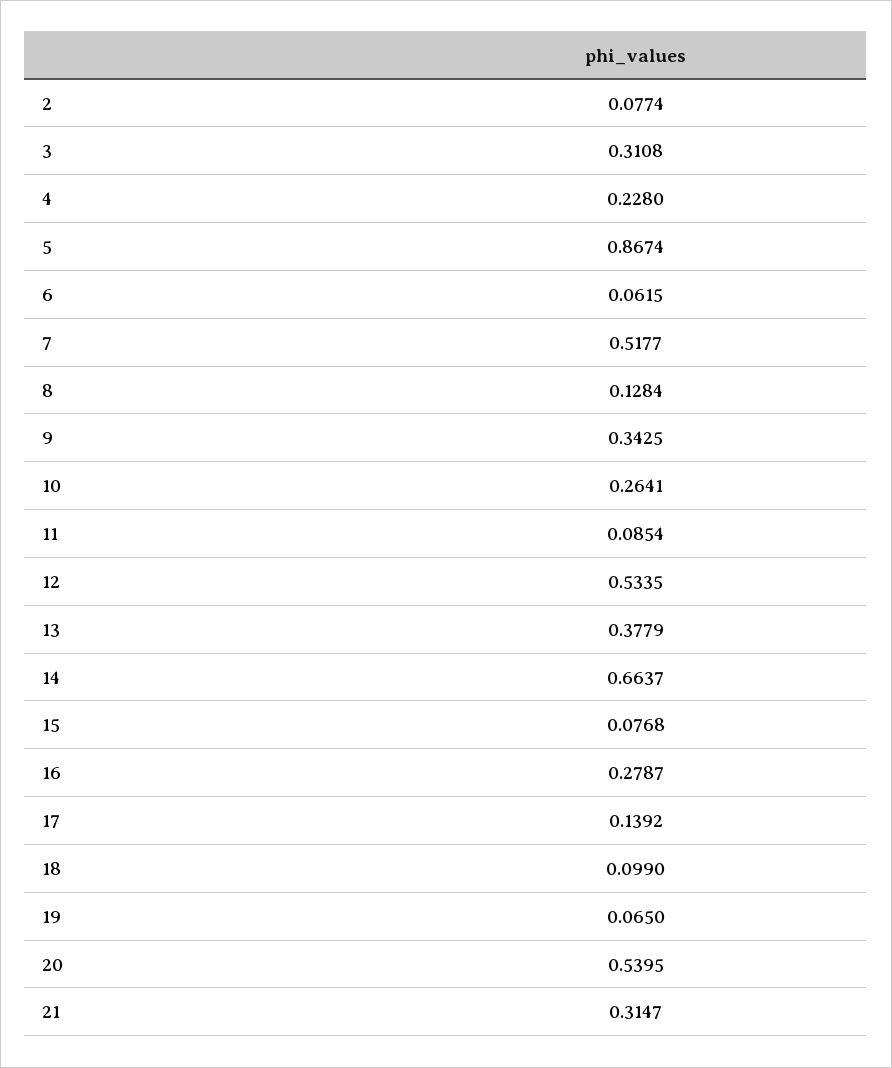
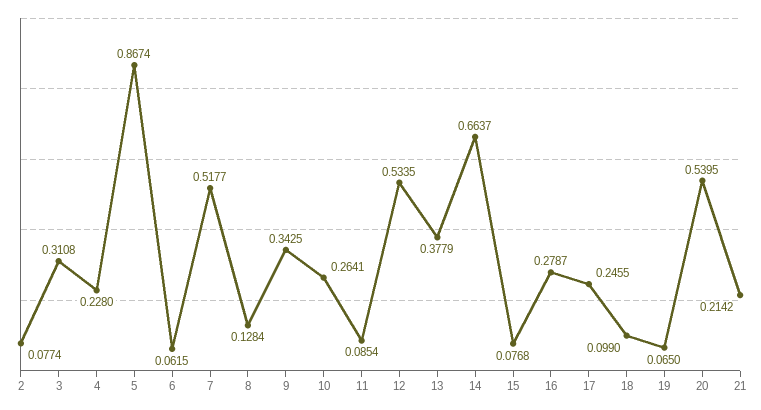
  {
    "2": 0.0774,
    "3": 0.3108,
    "4": 0.228,
    "5": 0.8674,
    "6": 0.0615,
    "7": 0.5177,
    "8": 0.1284,
    "9": 0.3425,
    "10": 0.2641,
    "11": 0.0854,
    "12": 0.5335,
    "13": 0.3779,
    "14": 0.6637,
    "15": 0.0768,
    "16": 0.2787,
-   "17": 0.1392,
+   "17": 0.2455,
    "18": 0.099,
    "19": 0.065,
    "20": 0.5395,
-   "21": 0.3147
+   "21": 0.2142
  }

